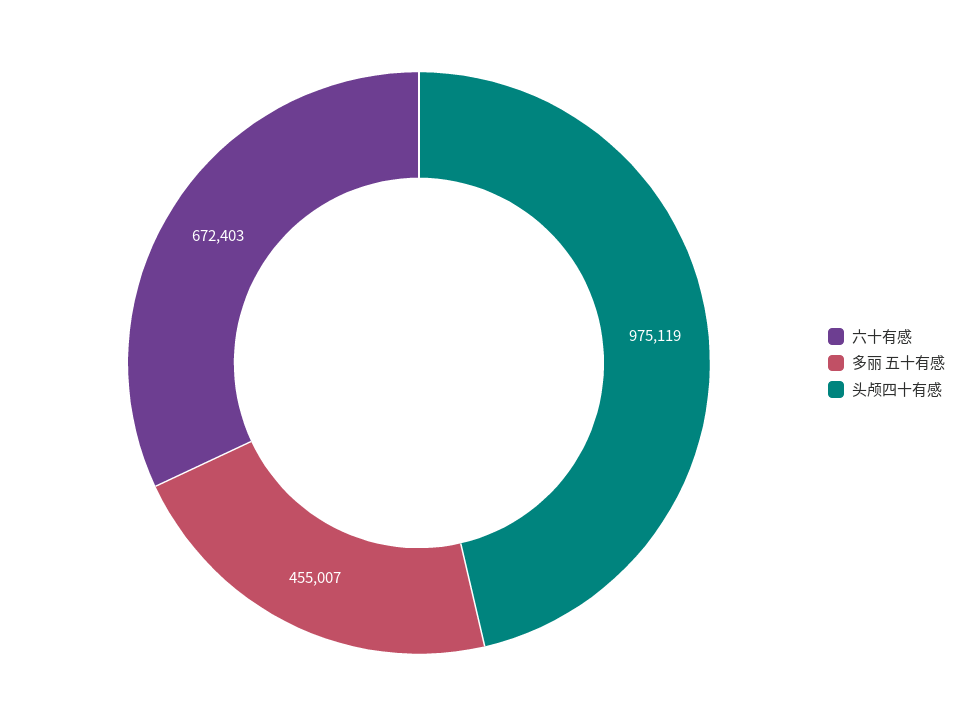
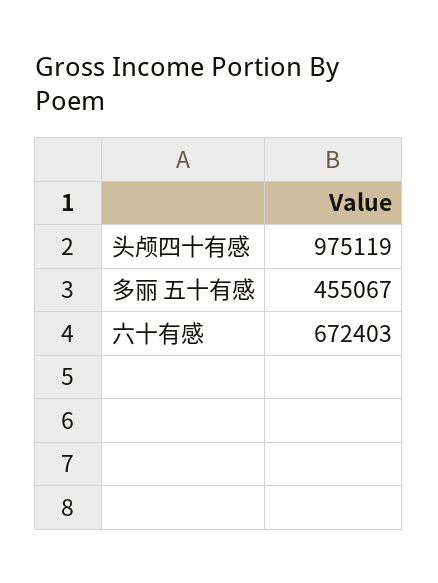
  {
    "六十有感": 672403,
-   "多丽 五十有感": 455007,
+   "多丽 五十有感": 455067,
    "头颅四十有感": 975119
  }

